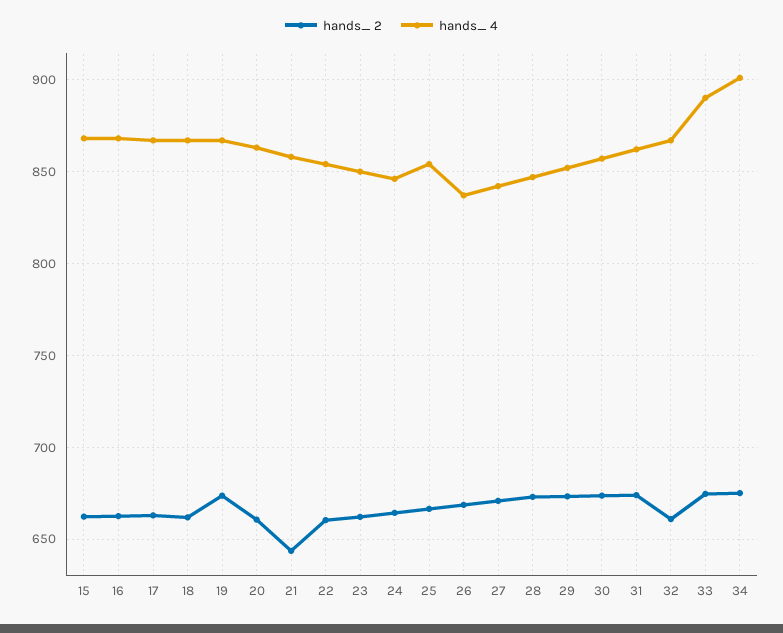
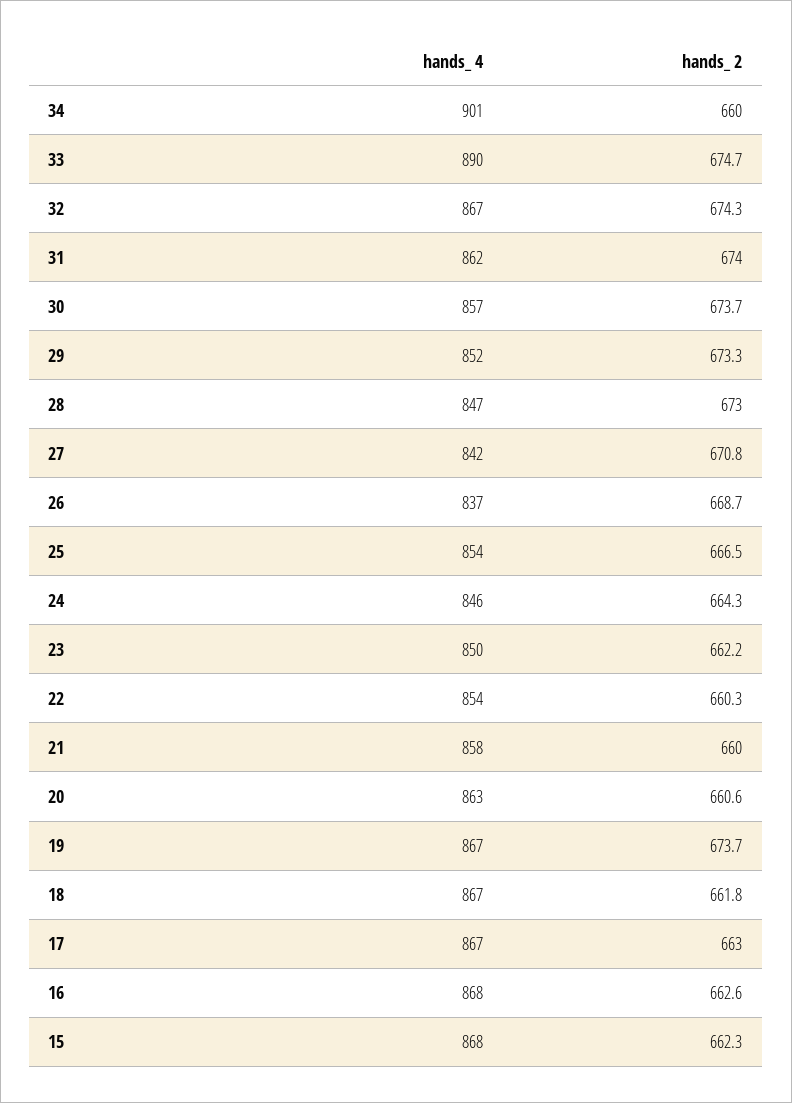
  {
    "hands_ 2": {
      "15": 662.3,
      "16": 662.6,
      "17": 663,
      "18": 661.8,
      "19": 673.7,
      "20": 660.6,
-     "21": 645,
+     "21": 660,
      "22": 660.3,
      "23": 662.2,
      "24": 664.3,
      "25": 666.5,
      "26": 668.7,
      "27": 670.8,
      "28": 673,
      "29": 673.3,
      "30": 673.7,
      "31": 674,
-     "32": 660,
+     "32": 674.3,
      "33": 674.7,
-     "34": 675
+     "34": 660
    },
    "hands_ 4": {
      "15": 868,
      "16": 868,
      "17": 867,
      "18": 867,
      "19": 867,
      "20": 863,
      "21": 858,
      "22": 854,
      "23": 850,
      "24": 846,
      "25": 854,
      "26": 837,
      "27": 842,
      "28": 847,
      "29": 852,
      "30": 857,
      "31": 862,
      "32": 867,
      "33": 890,
      "34": 901
    }
  }

